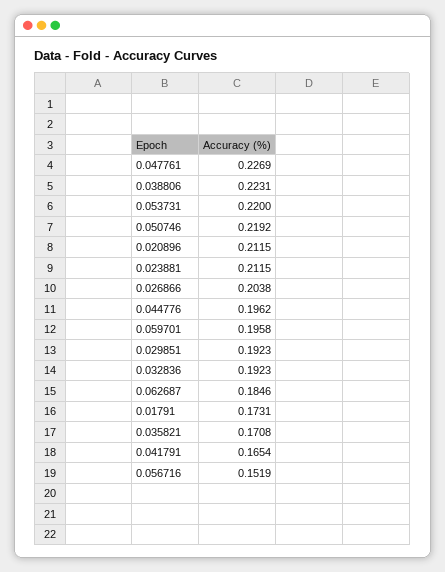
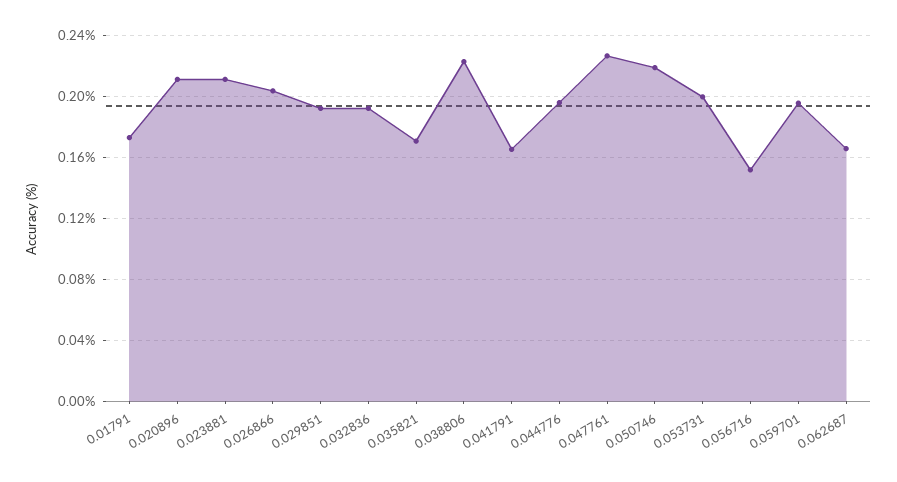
  {
    "0.047761": 0.2269,
    "0.038806": 0.2231,
-   "0.053731": 0.22,
+   "0.053731": 0.2,
    "0.050746": 0.2192,
    "0.020896": 0.2115,
    "0.023881": 0.2115,
    "0.026866": 0.2038,
    "0.044776": 0.1962,
    "0.059701": 0.1958,
    "0.029851": 0.1923,
    "0.032836": 0.1923,
-   "0.062687": 0.1846,
+   "0.062687": 0.165,
    "0.01791": 0.1731,
    "0.035821": 0.1708,
    "0.041791": 0.1654,
    "0.056716": 0.1519
  }

